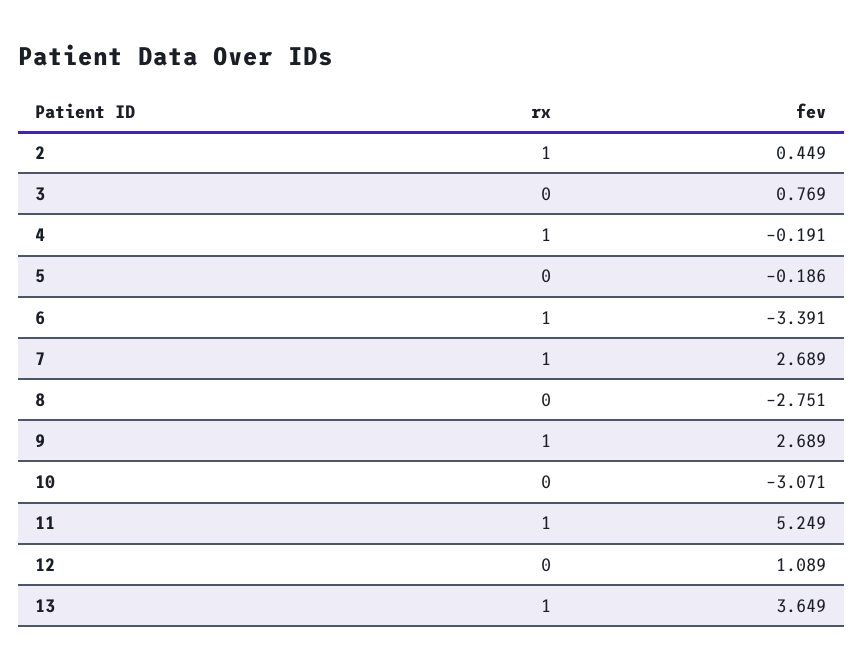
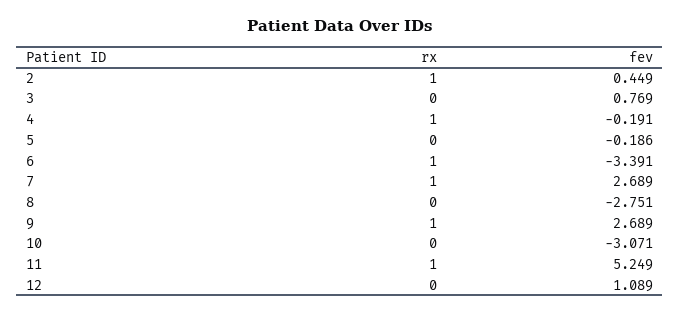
  {
    "rx": {
      "2": 1,
      "3": 0,
      "4": 1,
      "5": 0,
      "6": 1,
      "7": 1,
      "8": 0,
      "9": 1,
      "10": 0,
      "11": 1,
-     "12": 0,
+     "12": 0
-     "13": 1
    },
    "fev": {
      "2": 0.449,
      "3": 0.769,
      "4": -0.191,
      "5": -0.186,
      "6": -3.391,
      "7": 2.689,
      "8": -2.751,
      "9": 2.689,
      "10": -3.071,
      "11": 5.249,
-     "12": 1.089,
+     "12": 1.089
-     "13": 3.649
    }
  }

